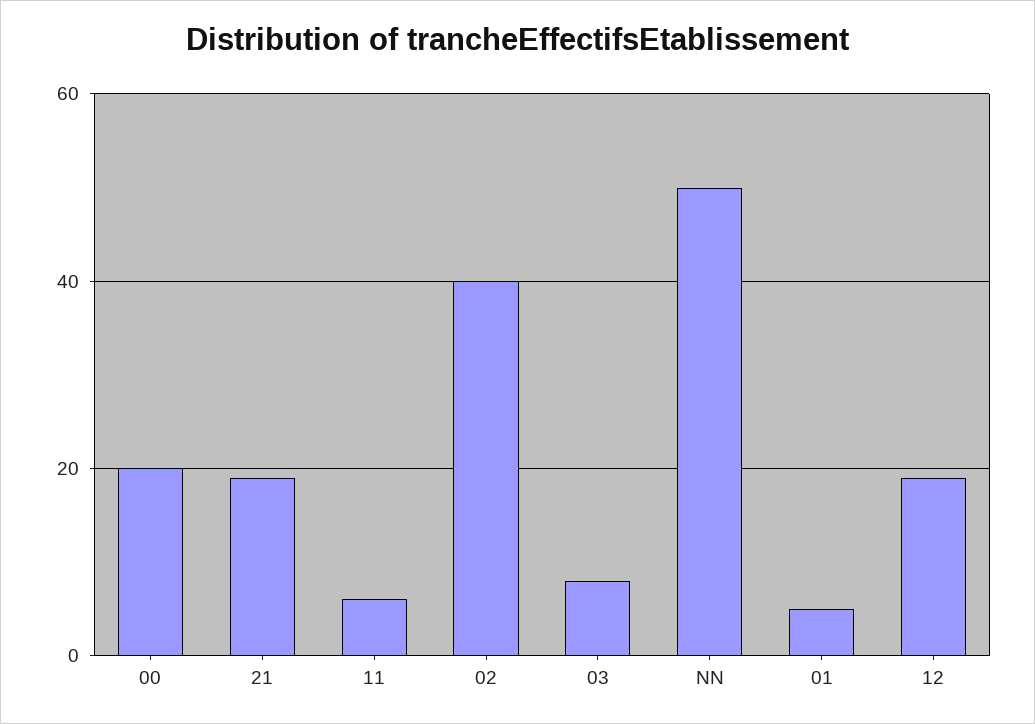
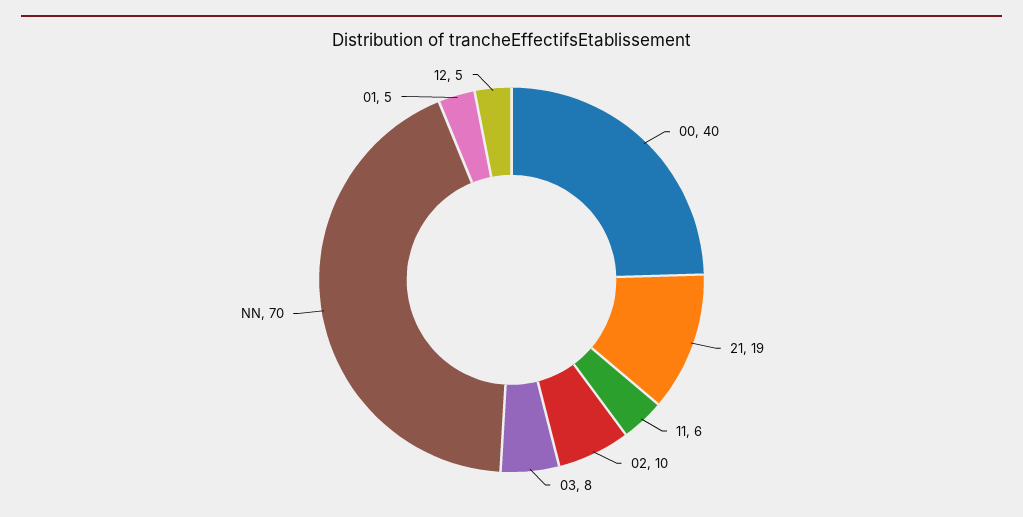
  {
-   "00": 20,
+   "00": 40,
    "21": 19,
    "11": 6,
-   "02": 40,
+   "02": 10,
    "03": 8,
-   "NN": 50,
+   "NN": 70,
    "01": 5,
-   "12": 20
+   "12": 5
  }

